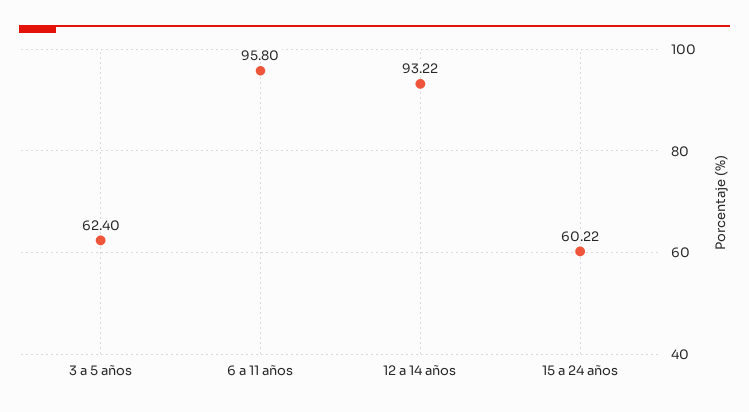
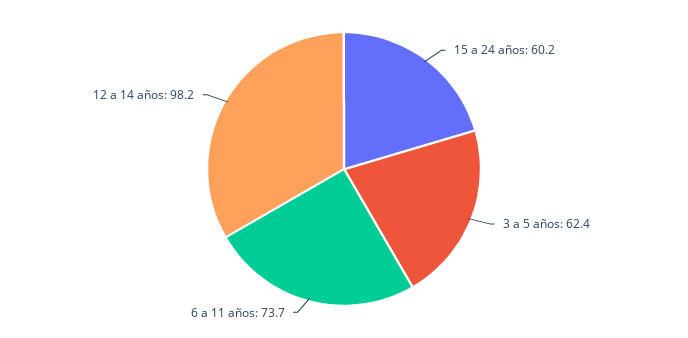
  {
    "3 a 5 años": 62.4,
-   "6 a 11 años": 95.8,
+   "6 a 11 años": 73.7,
-   "12 a 14 años": 93.22,
+   "12 a 14 años": 98.2,
    "15 a 24 años": 60.22
  }

